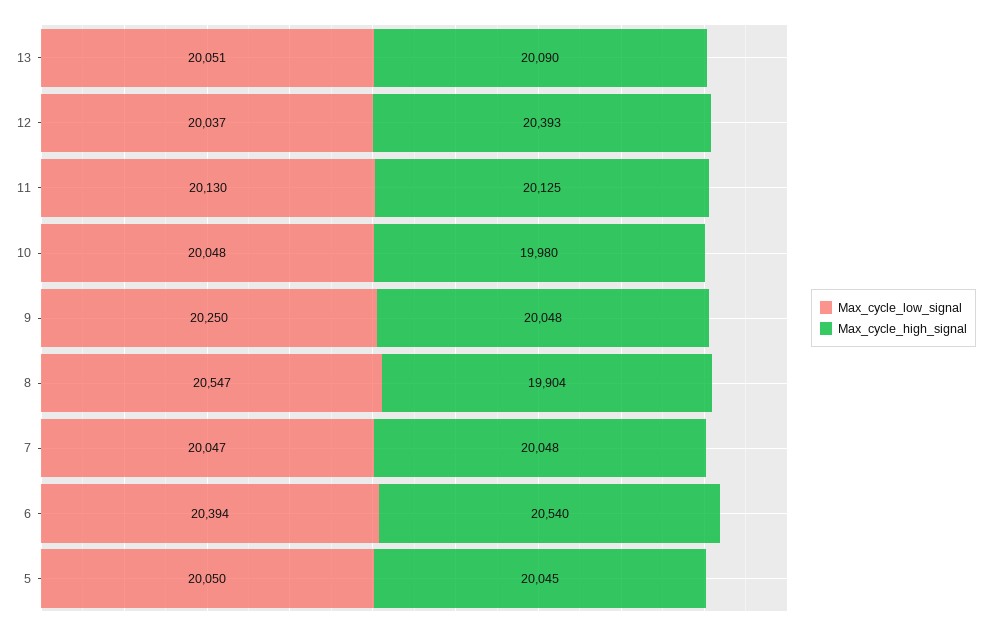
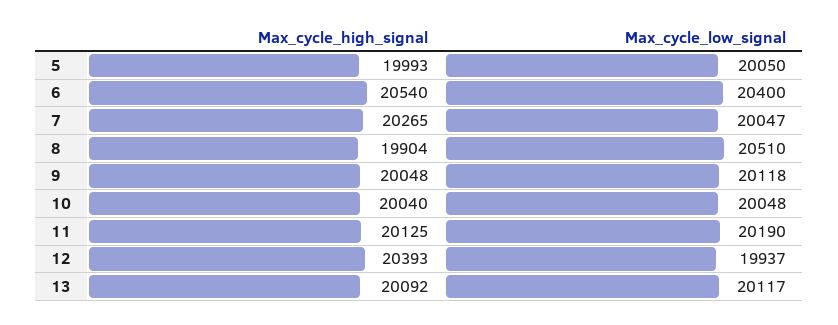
  {
    "Max_cycle_low_signal": {
-     "13": 20051,
+     "13": 20117,
-     "12": 20037,
+     "12": 19937,
-     "11": 20130,
+     "11": 20190,
      "10": 20048,
-     "9": 20250,
+     "9": 20118,
-     "8": 20547,
+     "8": 20510,
      "7": 20047,
-     "6": 20394,
+     "6": 20400,
      "5": 20050
    },
    "Max_cycle_high_signal": {
-     "13": 20090,
+     "13": 20092,
      "12": 20393,
      "11": 20125,
-     "10": 19980,
+     "10": 20040,
      "9": 20048,
      "8": 19904,
-     "7": 20048,
+     "7": 20265,
      "6": 20540,
-     "5": 20045
+     "5": 19993
    }
  }

